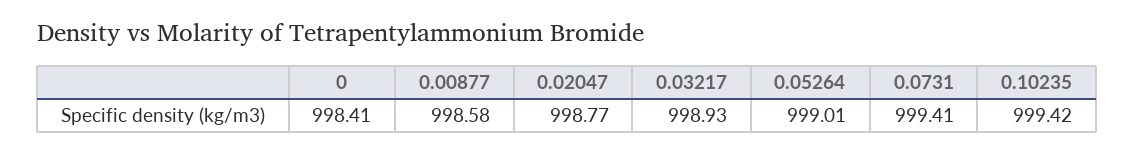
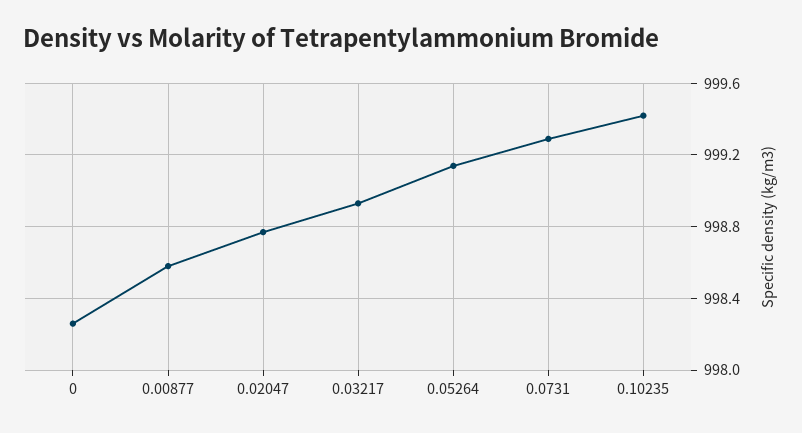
  {
-   "0": 998.41,
+   "0": 998.25,
    "0.00877": 998.58,
    "0.02047": 998.77,
    "0.03217": 998.93,
-   "0.05264": 999.01,
+   "0.05264": 999.15,
-   "0.0731": 999.41,
+   "0.0731": 999.3,
    "0.10235": 999.42
  }

